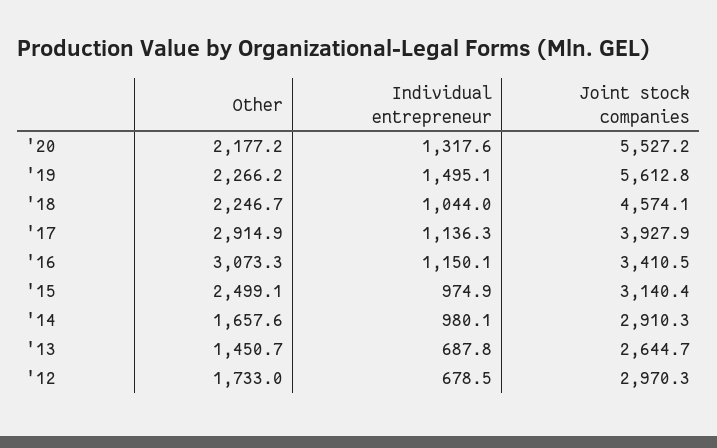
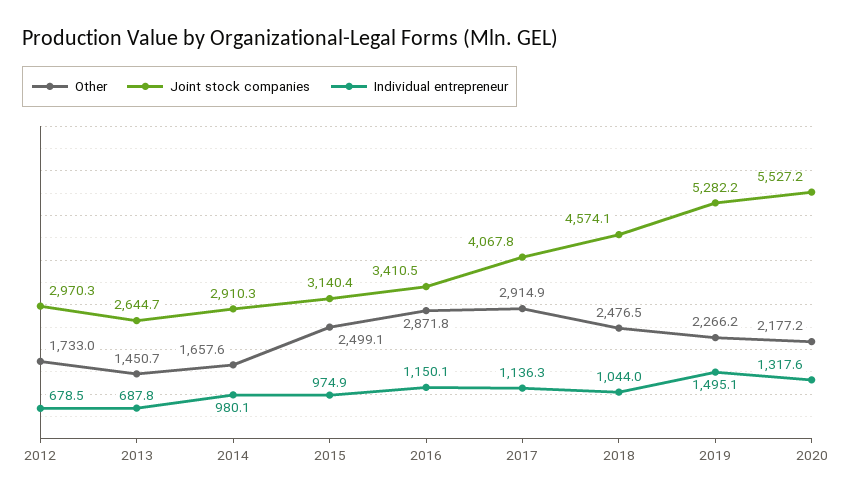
  {
    "Other": {
      "'20": 2177.2,
      "'19": 2266.2,
-     "'18": 2246.7,
+     "'18": 2476.5,
      "'17": 2914.9,
-     "'16": 3073.3,
+     "'16": 2871.8,
      "'15": 2499.1,
      "'14": 1657.6,
      "'13": 1450.7,
      "'12": 1733
    },
    "Individual entrepreneur": {
      "'20": 1317.6,
      "'19": 1495.1,
      "'18": 1044,
      "'17": 1136.3,
      "'16": 1150.1,
      "'15": 974.9,
      "'14": 980.1,
      "'13": 687.8,
      "'12": 678.5
    },
    "Joint stock companies": {
      "'20": 5527.2,
-     "'19": 5612.8,
+     "'19": 5282.2,
      "'18": 4574.1,
-     "'17": 3927.9,
+     "'17": 4067.8,
      "'16": 3410.5,
      "'15": 3140.4,
      "'14": 2910.3,
      "'13": 2644.7,
      "'12": 2970.3
    }
  }

